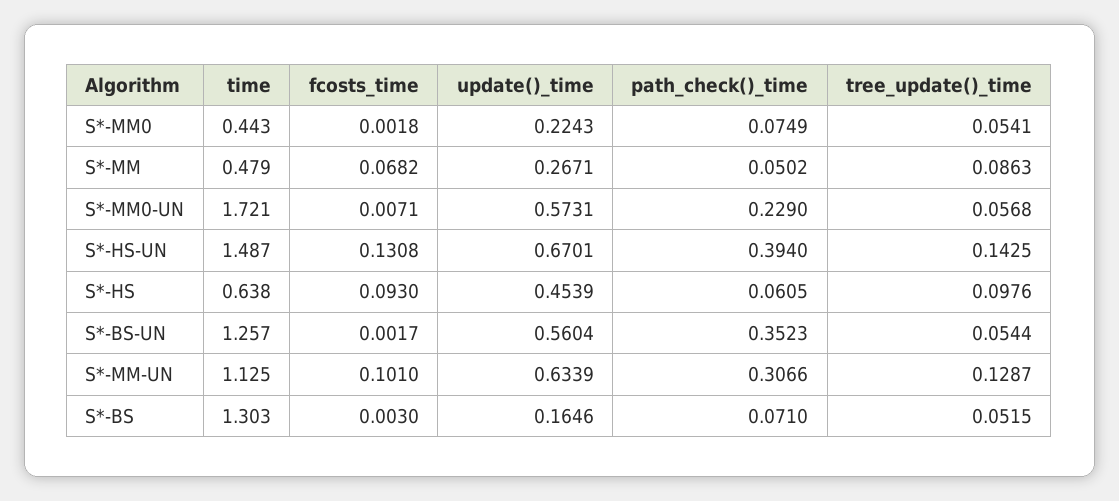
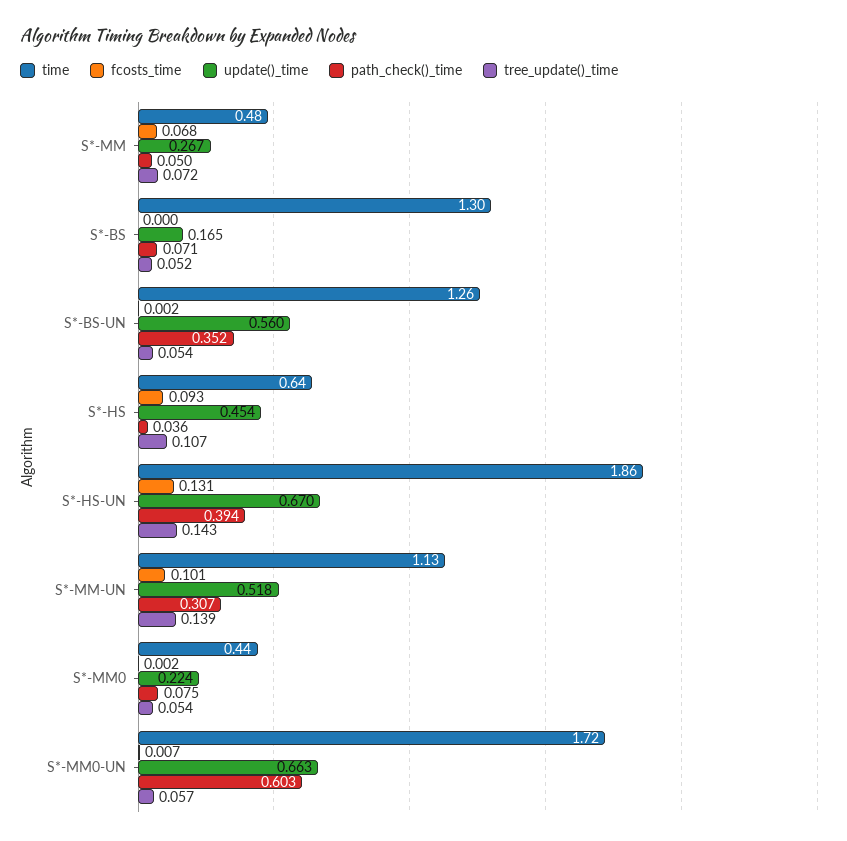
  {
    "time": {
      "S*-MM0": 0.443,
      "S*-MM": 0.479,
      "S*-MM0-UN": 1.721,
-     "S*-HS-UN": 1.487,
+     "S*-HS-UN": 1.86,
      "S*-HS": 0.638,
      "S*-BS-UN": 1.257,
      "S*-MM-UN": 1.125,
      "S*-BS": 1.303
    },
    "fcosts_time": {
      "S*-MM0": 0.0018,
      "S*-MM": 0.0682,
      "S*-MM0-UN": 0.0071,
      "S*-HS-UN": 0.1308,
      "S*-HS": 0.093,
      "S*-BS-UN": 0.0017,
      "S*-MM-UN": 0.101,
-     "S*-BS": 0.003
+     "S*-BS": 0
    },
    "update()_time": {
      "S*-MM0": 0.2243,
      "S*-MM": 0.2671,
-     "S*-MM0-UN": 0.5731,
+     "S*-MM0-UN": 0.663,
      "S*-HS-UN": 0.6701,
      "S*-HS": 0.4539,
      "S*-BS-UN": 0.5604,
-     "S*-MM-UN": 0.6339,
+     "S*-MM-UN": 0.518,
      "S*-BS": 0.1646
    },
    "path_check()_time": {
      "S*-MM0": 0.0749,
      "S*-MM": 0.0502,
-     "S*-MM0-UN": 0.229,
+     "S*-MM0-UN": 0.603,
      "S*-HS-UN": 0.394,
-     "S*-HS": 0.0605,
+     "S*-HS": 0.036,
      "S*-BS-UN": 0.3523,
      "S*-MM-UN": 0.3066,
      "S*-BS": 0.071
    },
    "tree_update()_time": {
      "S*-MM0": 0.0541,
-     "S*-MM": 0.0863,
+     "S*-MM": 0.072,
      "S*-MM0-UN": 0.0568,
      "S*-HS-UN": 0.1425,
-     "S*-HS": 0.0976,
+     "S*-HS": 0.107,
      "S*-BS-UN": 0.0544,
-     "S*-MM-UN": 0.1287,
+     "S*-MM-UN": 0.139,
      "S*-BS": 0.0515
    }
  }

